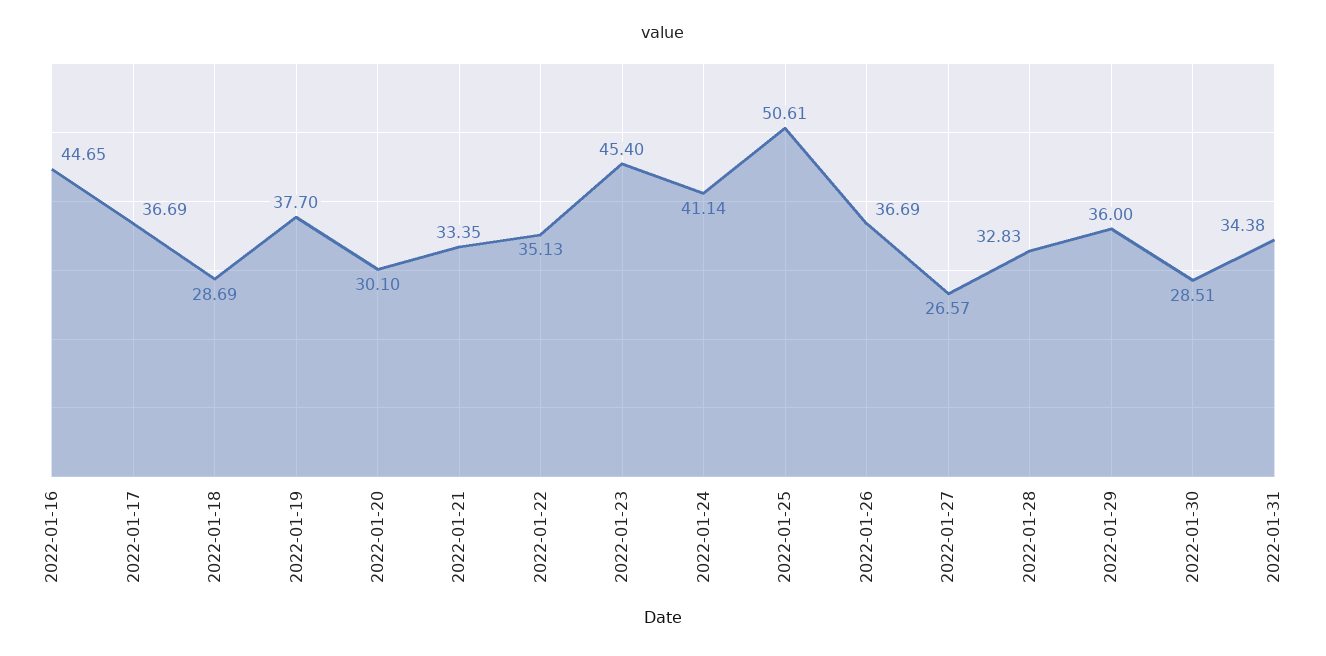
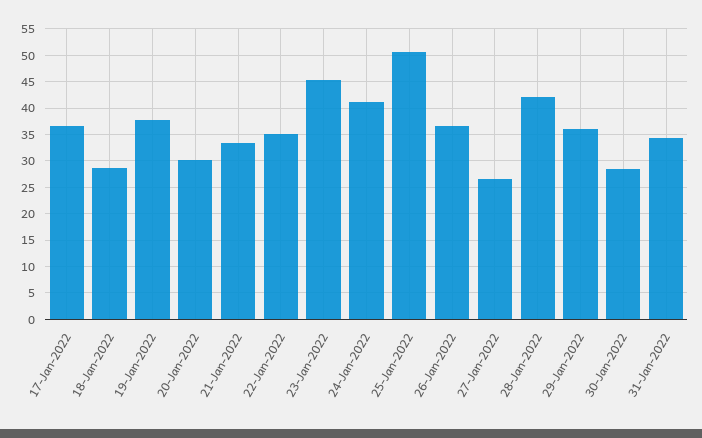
  {
-   "2022-01-16": 44.65,
    "2022-01-17": 36.69,
    "2022-01-18": 28.69,
    "2022-01-19": 37.7,
    "2022-01-20": 30.1,
    "2022-01-21": 33.35,
    "2022-01-22": 35.13,
    "2022-01-23": 45.4,
    "2022-01-24": 41.14,
    "2022-01-25": 50.61,
    "2022-01-26": 36.69,
    "2022-01-27": 26.57,
-   "2022-01-28": 32.83,
+   "2022-01-28": 42.5,
    "2022-01-29": 36,
    "2022-01-30": 28.51,
    "2022-01-31": 34.38
  }

